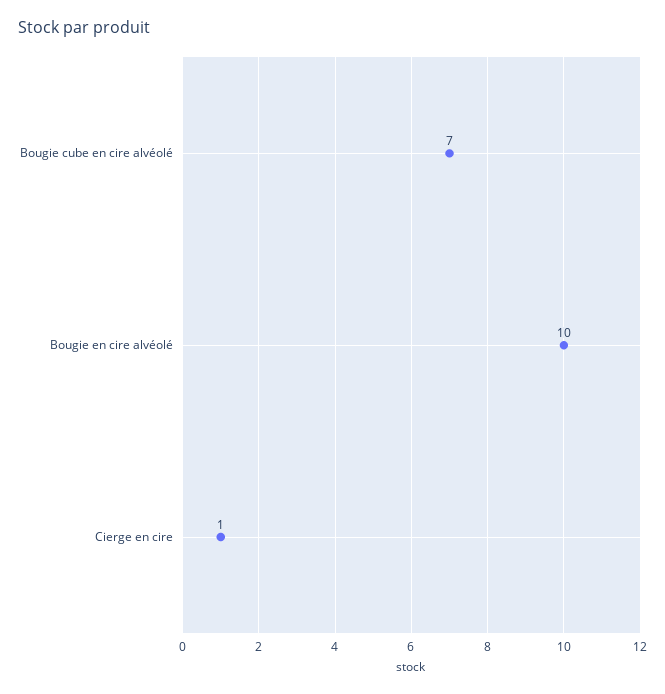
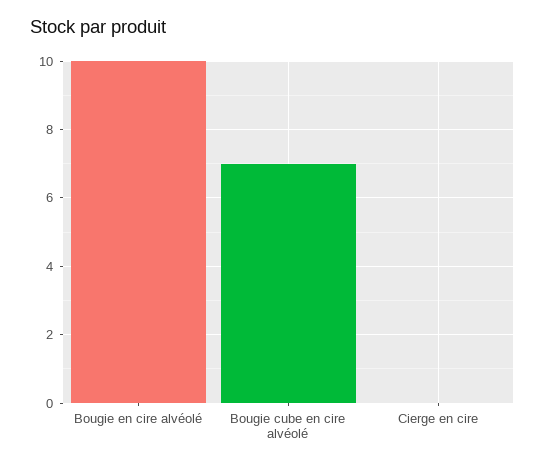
  {
    "Bougie cube en cire alvéolé": 7,
    "Bougie en cire alvéolé": 10,
-   "Cierge en cire": 1
+   "Cierge en cire": 0
  }

